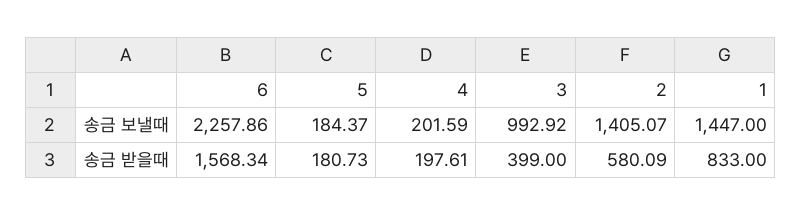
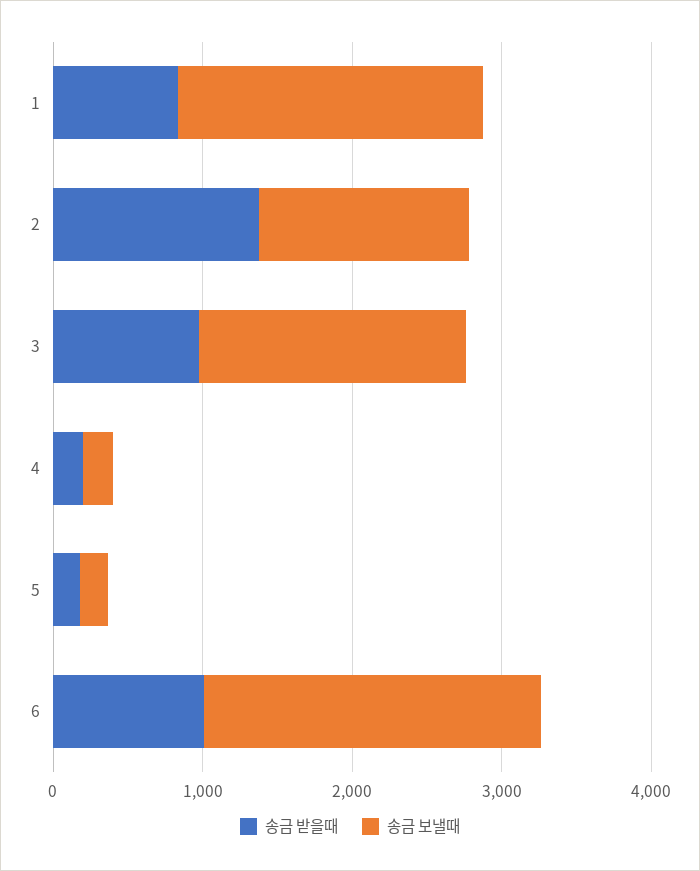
  {
    "송금 보낼때": {
      "6": 2257.86,
      "5": 184.37,
      "4": 201.59,
-     "3": 992.92,
+     "3": 1800,
      "2": 1405.07,
-     "1": 1447
+     "1": 2000
    },
    "송금 받을때": {
-     "6": 1568.34,
+     "6": 1000,
      "5": 180.73,
      "4": 197.61,
-     "3": 399,
+     "3": 1000,
-     "2": 580.09,
+     "2": 1400,
      "1": 833
    }
  }

